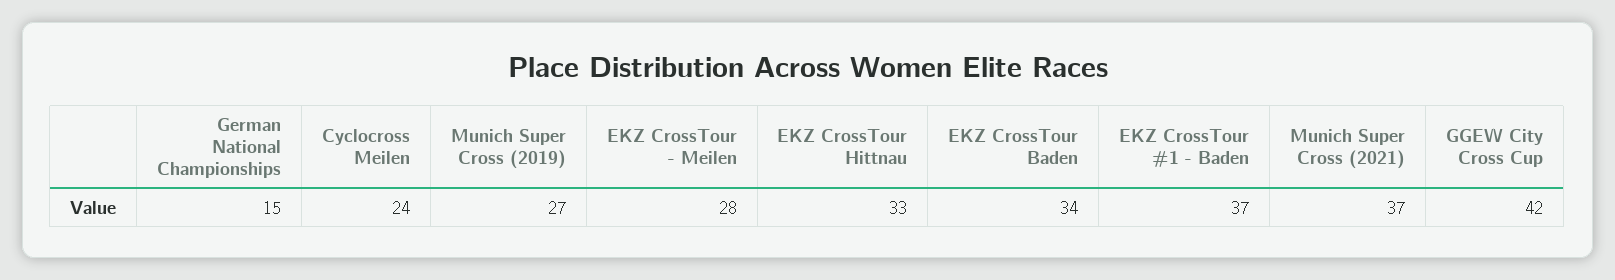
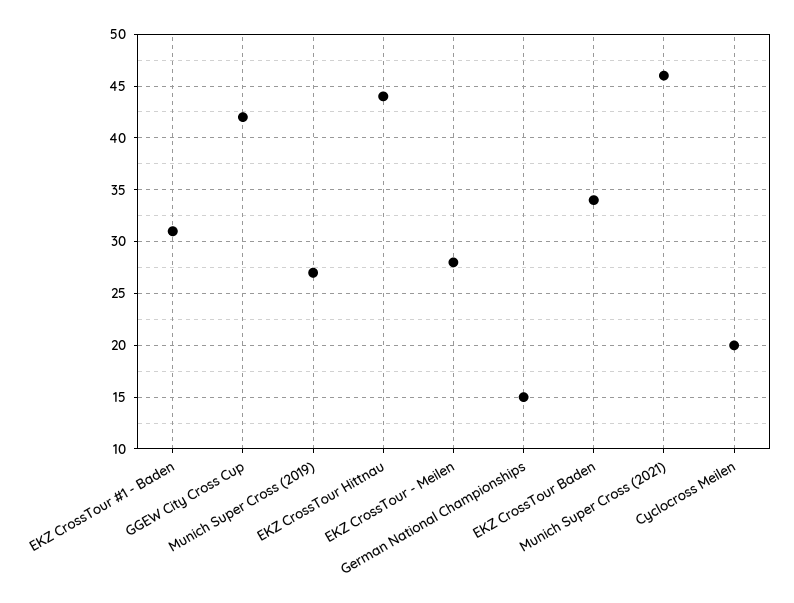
  {
    "German National Championships": 15,
-   "Cyclocross Meilen": 24,
+   "Cyclocross Meilen": 20,
    "Munich Super Cross (2019)": 27,
    "EKZ CrossTour - Meilen": 28,
-   "EKZ CrossTour Hittnau": 33,
+   "EKZ CrossTour Hittnau": 44,
    "EKZ CrossTour Baden": 34,
-   "EKZ CrossTour #1 - Baden": 37,
+   "EKZ CrossTour #1 - Baden": 31,
-   "Munich Super Cross (2021)": 37,
+   "Munich Super Cross (2021)": 46,
    "GGEW City Cross Cup": 42
  }

